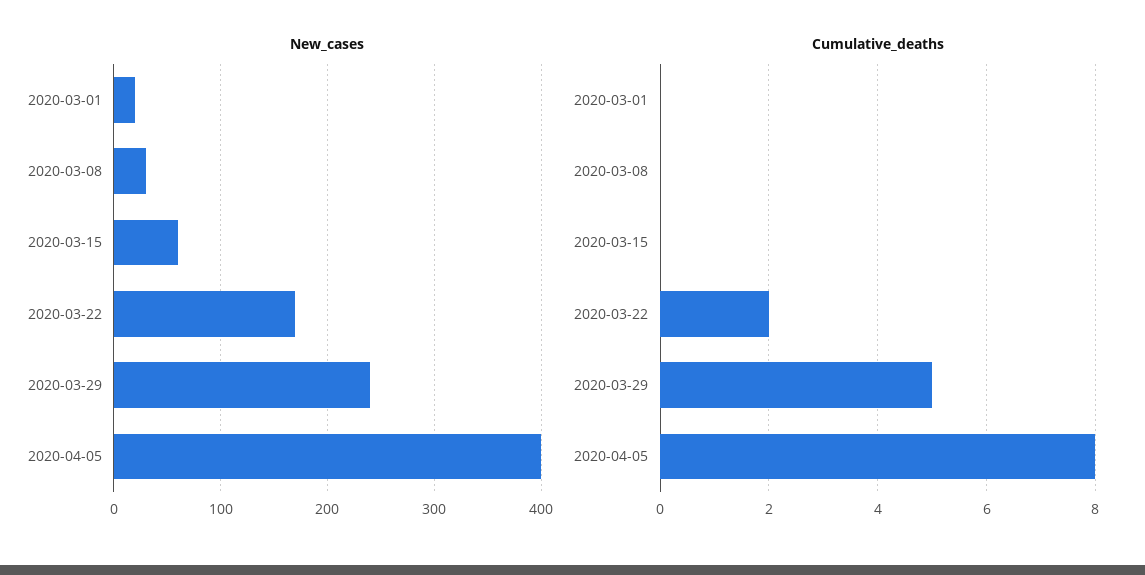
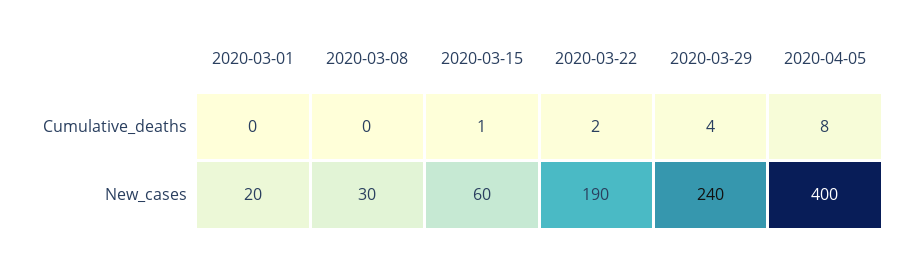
  {
    "New_cases": {
      "2020-03-01": 20,
      "2020-03-08": 30,
      "2020-03-15": 60,
-     "2020-03-22": 170,
+     "2020-03-22": 190,
      "2020-03-29": 240,
      "2020-04-05": 400
    },
    "Cumulative_deaths": {
      "2020-03-01": 0,
      "2020-03-08": 0,
-     "2020-03-15": 0,
+     "2020-03-15": 1,
      "2020-03-22": 2,
-     "2020-03-29": 5,
+     "2020-03-29": 4,
      "2020-04-05": 8
    }
  }

